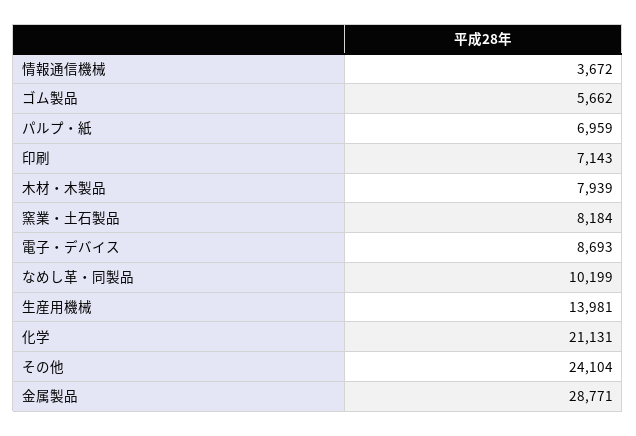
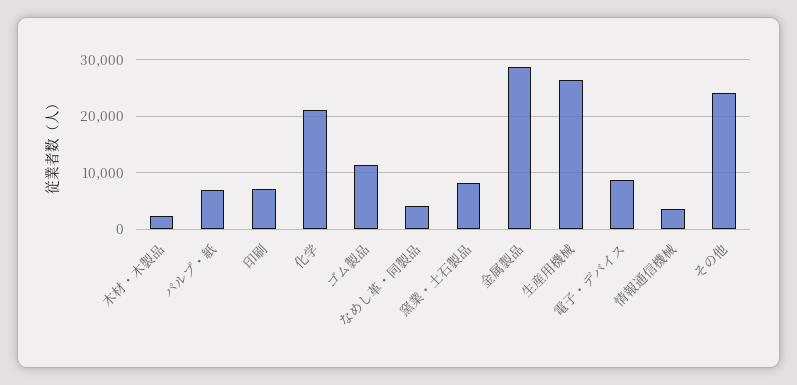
  {
    "情報通信機械": 3672,
-   "ゴム製品": 5662,
+   "ゴム製品": 12000,
    "パルプ・紙": 6959,
    "印刷": 7143,
-   "木材・木製品": 7939,
+   "木材・木製品": 2000,
    "窯業・土石製品": 8184,
    "電子・デバイス": 8693,
-   "なめし革・同製品": 10199,
+   "なめし革・同製品": 4000,
-   "生産用機械": 13981,
+   "生産用機械": 26000,
    "化学": 21131,
    "その他": 24104,
    "金属製品": 28771
  }

